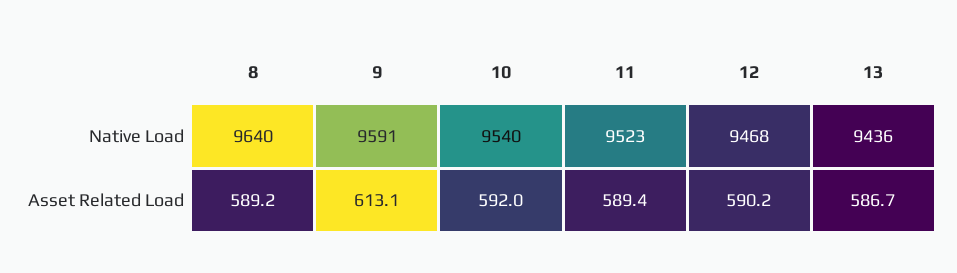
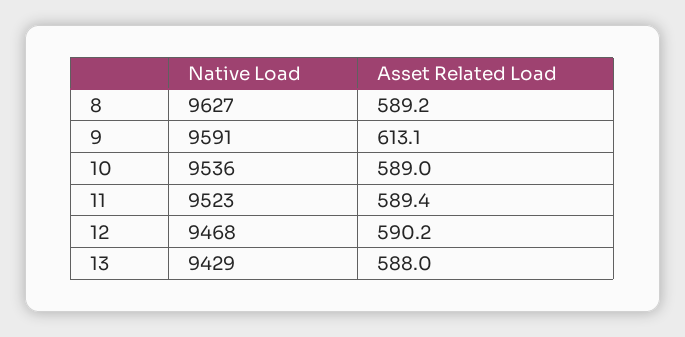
  {
    "8": {
-     "Native Load": 9640,
+     "Native Load": 9627,
      "Asset Related Load": 589.2
    },
    "9": {
      "Native Load": 9591,
      "Asset Related Load": 613.1
    },
    "10": {
-     "Native Load": 9540,
+     "Native Load": 9536,
-     "Asset Related Load": 592
+     "Asset Related Load": 589
    },
    "11": {
      "Native Load": 9523,
      "Asset Related Load": 589.4
    },
    "12": {
      "Native Load": 9468,
      "Asset Related Load": 590.2
    },
    "13": {
-     "Native Load": 9436,
+     "Native Load": 9429,
-     "Asset Related Load": 586.7
+     "Asset Related Load": 588
    }
  }

